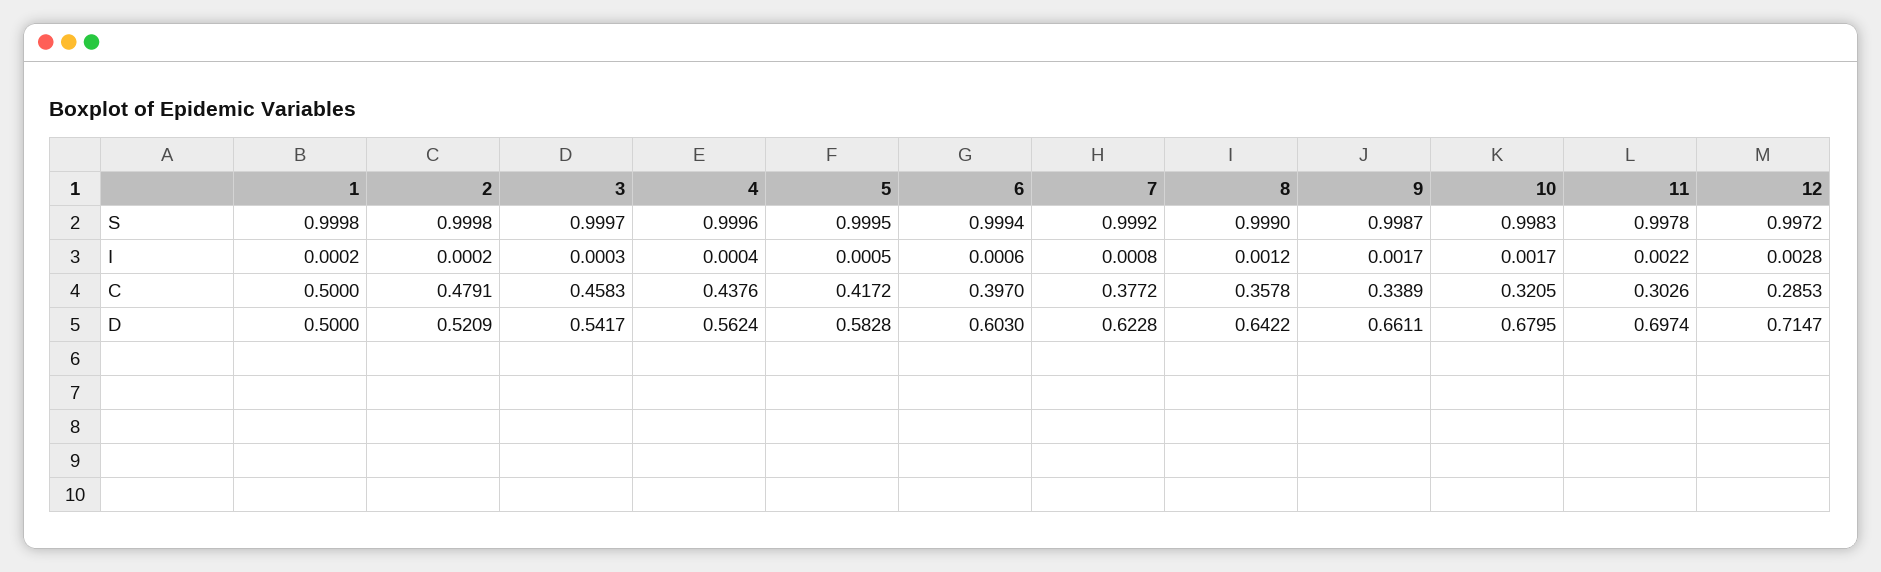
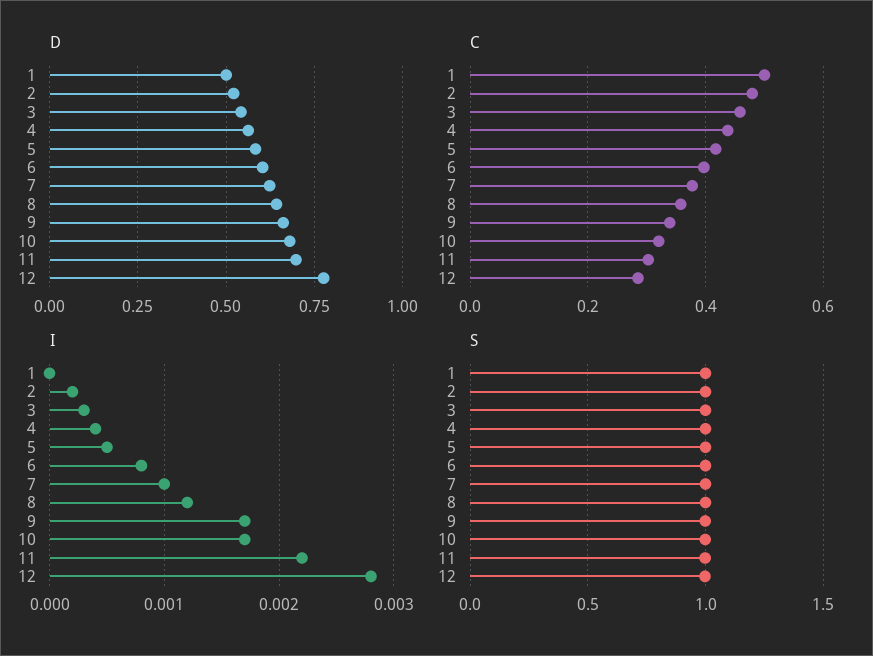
  {
    "S": {
      "1": 0.9998,
      "2": 0.9998,
      "3": 0.9997,
      "4": 0.9996,
      "5": 0.9995,
      "6": 0.9994,
      "7": 0.9992,
      "8": 0.999,
      "9": 0.9987,
      "10": 0.9983,
      "11": 0.9978,
      "12": 0.9972
    },
    "I": {
-     "1": 0.0002,
+     "1": 0,
      "2": 0.0002,
      "3": 0.0003,
      "4": 0.0004,
      "5": 0.0005,
-     "6": 0.0006,
+     "6": 0.0008,
-     "7": 0.0008,
+     "7": 0.001,
      "8": 0.0012,
      "9": 0.0017,
      "10": 0.0017,
      "11": 0.0022,
      "12": 0.0028
    },
    "C": {
      "1": 0.5,
      "2": 0.4791,
      "3": 0.4583,
      "4": 0.4376,
      "5": 0.4172,
      "6": 0.397,
      "7": 0.3772,
      "8": 0.3578,
      "9": 0.3389,
      "10": 0.3205,
      "11": 0.3026,
      "12": 0.2853
    },
    "D": {
      "1": 0.5,
      "2": 0.5209,
      "3": 0.5417,
      "4": 0.5624,
      "5": 0.5828,
      "6": 0.603,
      "7": 0.6228,
      "8": 0.6422,
      "9": 0.6611,
      "10": 0.6795,
      "11": 0.6974,
-     "12": 0.7147
+     "12": 0.775
    }
  }

